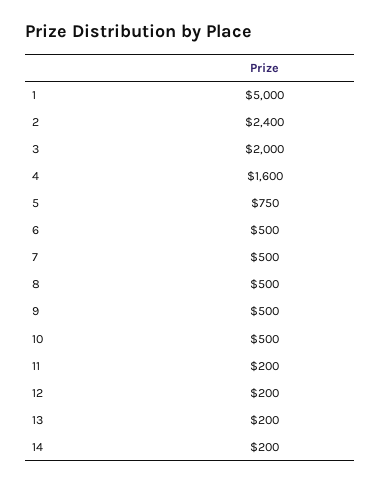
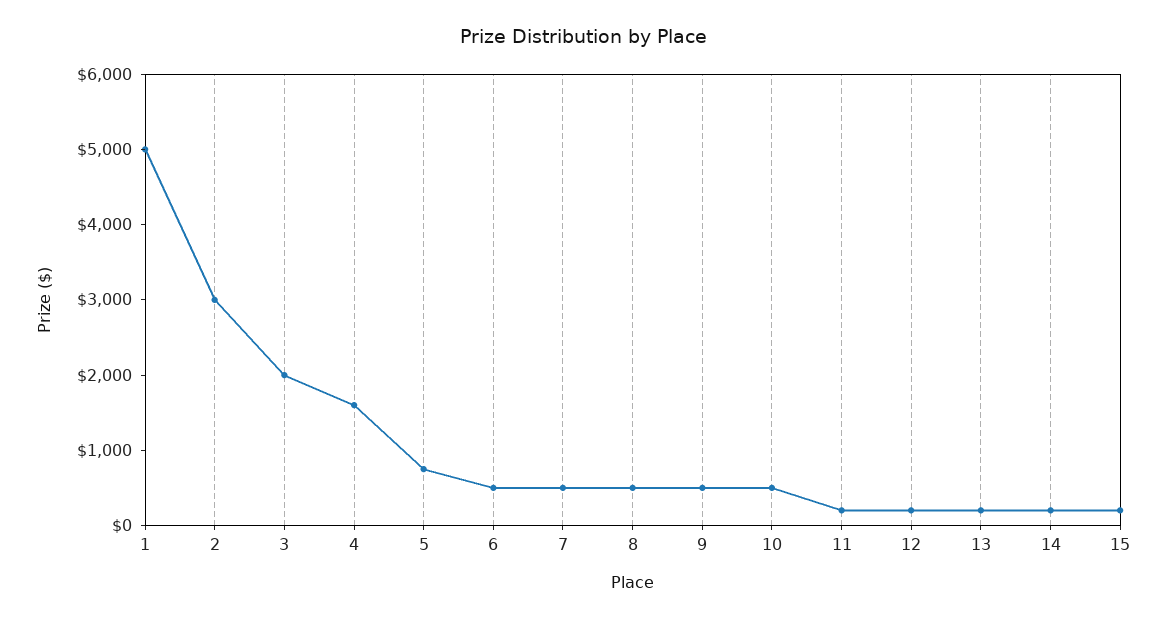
  {
    "1": 5000,
-   "2": 2400,
+   "2": 3000,
    "3": 2000,
    "4": 1600,
    "5": 750,
    "6": 500,
    "7": 500,
    "8": 500,
    "9": 500,
    "10": 500,
    "11": 200,
    "12": 200,
    "13": 200,
-   "14": 200
+   "14": 200,
+   "15": 200
  }

